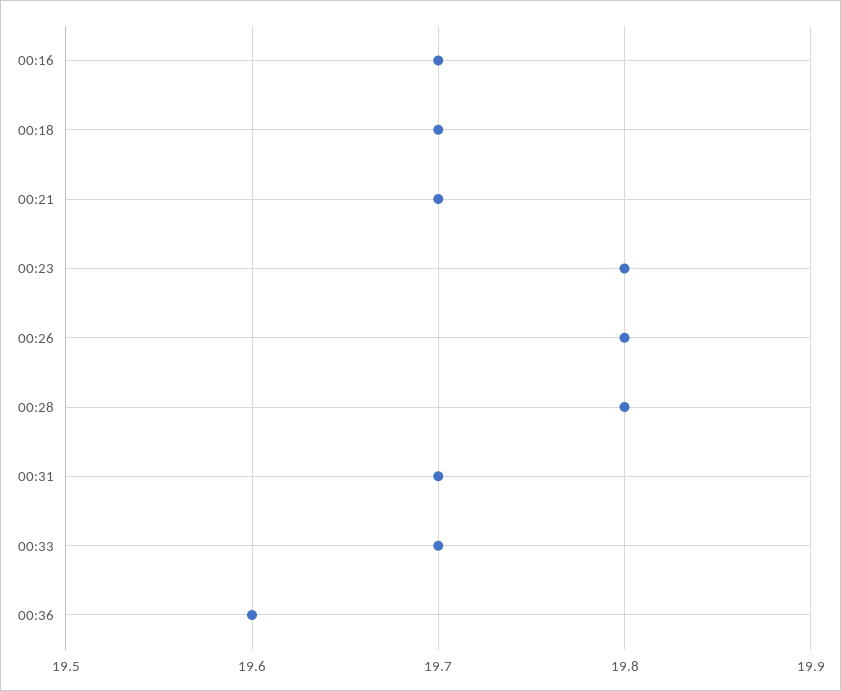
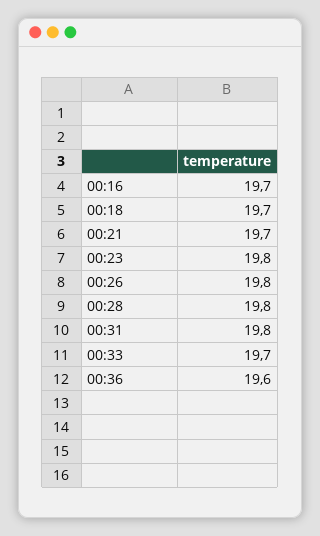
  {
    "00:16": 19.7,
    "00:18": 19.7,
    "00:21": 19.7,
    "00:23": 19.8,
    "00:26": 19.8,
    "00:28": 19.8,
-   "00:31": 19.7,
+   "00:31": 19.8,
    "00:33": 19.7,
    "00:36": 19.6
  }

